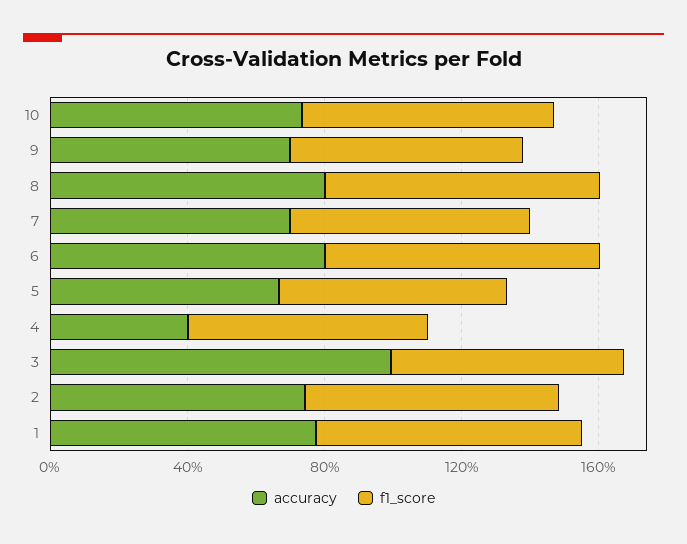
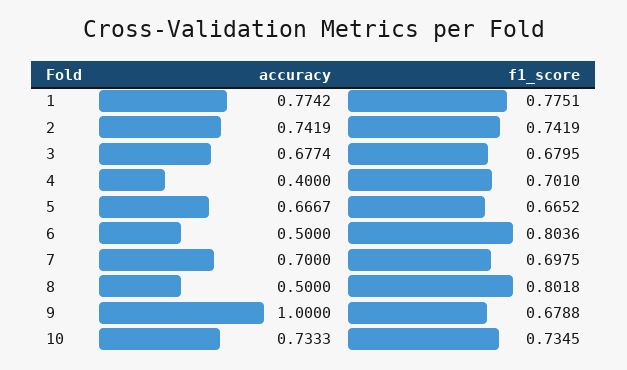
  {
    "accuracy": {
      "10": 0.7333,
-     "9": 0.7,
+     "9": 1,
-     "8": 0.8,
+     "8": 0.5,
      "7": 0.7,
-     "6": 0.8,
+     "6": 0.5,
      "5": 0.6667,
      "4": 0.4,
-     "3": 1,
+     "3": 0.6774,
      "2": 0.7419,
      "1": 0.7742
    },
    "f1_score": {
      "10": 0.7345,
      "9": 0.6788,
      "8": 0.8018,
      "7": 0.6975,
      "6": 0.8036,
      "5": 0.6652,
      "4": 0.701,
      "3": 0.6795,
      "2": 0.7419,
      "1": 0.7751
    }
  }

